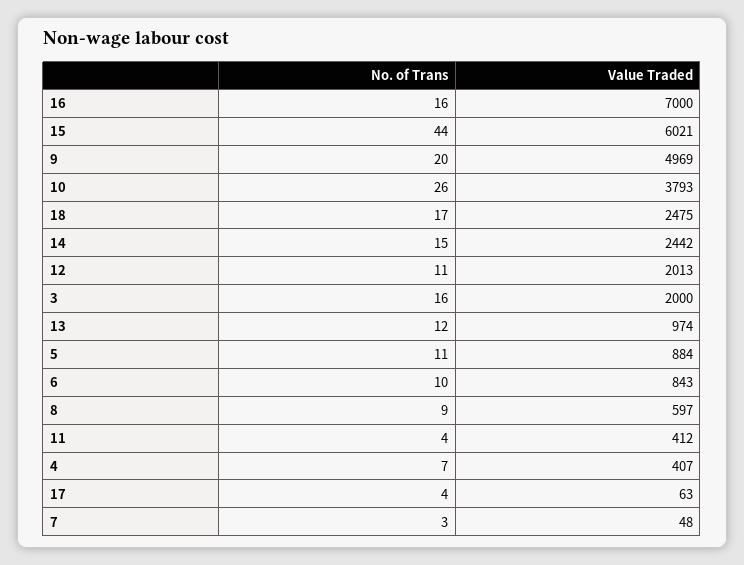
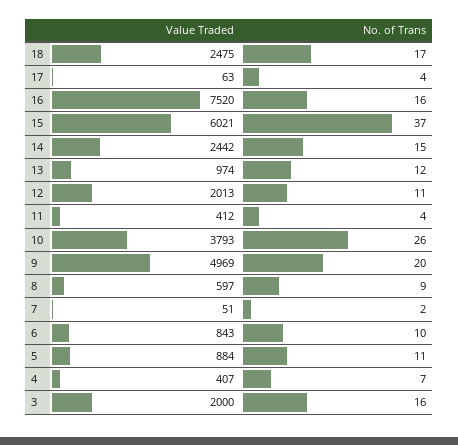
  {
    "No. of Trans": {
      "16": 16,
-     "15": 44,
+     "15": 37,
      "9": 20,
      "10": 26,
      "18": 17,
      "14": 15,
      "12": 11,
      "3": 16,
      "13": 12,
      "5": 11,
      "6": 10,
      "8": 9,
      "11": 4,
      "4": 7,
      "17": 4,
-     "7": 3
+     "7": 2
    },
    "Value Traded": {
-     "16": 7000,
+     "16": 7520,
      "15": 6021,
      "9": 4969,
      "10": 3793,
      "18": 2475,
      "14": 2442,
      "12": 2013,
      "3": 2000,
      "13": 974,
      "5": 884,
      "6": 843,
      "8": 597,
      "11": 412,
      "4": 407,
      "17": 63,
-     "7": 48
+     "7": 51
    }
  }

